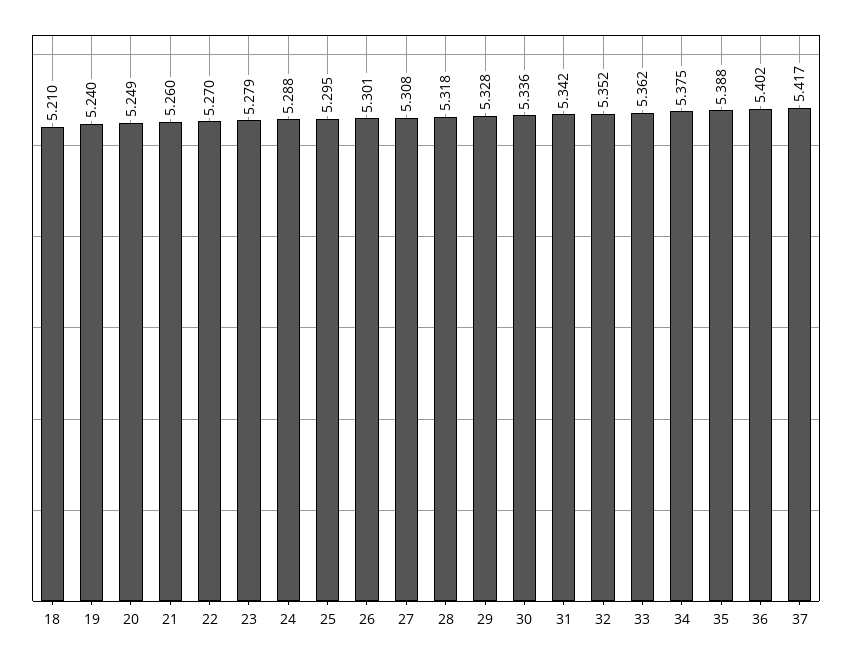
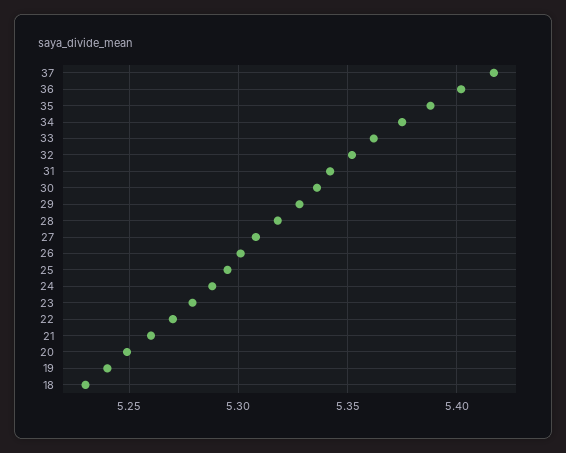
  {
-   "18": 5.21,
+   "18": 5.23,
    "19": 5.24,
    "20": 5.249,
    "21": 5.26,
    "22": 5.27,
    "23": 5.279,
    "24": 5.288,
    "25": 5.295,
    "26": 5.301,
    "27": 5.308,
    "28": 5.318,
    "29": 5.328,
    "30": 5.336,
    "31": 5.342,
    "32": 5.352,
    "33": 5.362,
    "34": 5.375,
    "35": 5.388,
    "36": 5.402,
    "37": 5.417
  }

